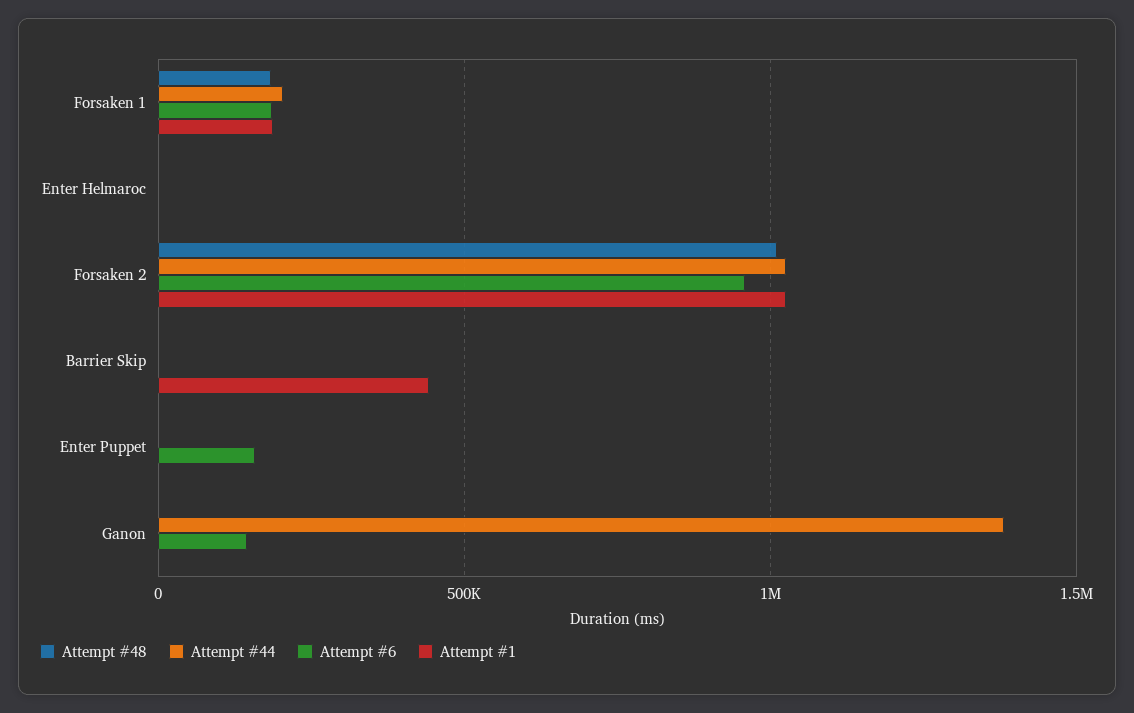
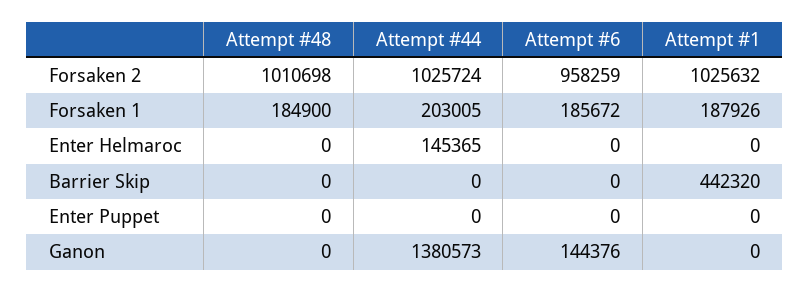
  {
    "Attempt #48": {
      "Forsaken 1": 184900,
      "Enter Helmaroc": 0,
      "Forsaken 2": 1010698,
      "Barrier Skip": 0,
      "Enter Puppet": 0,
      "Ganon": 0
    },
    "Attempt #44": {
      "Forsaken 1": 203005,
-     "Enter Helmaroc": 0,
+     "Enter Helmaroc": 145365,
      "Forsaken 2": 1025724,
      "Barrier Skip": 0,
      "Enter Puppet": 0,
      "Ganon": 1380573
    },
    "Attempt #6": {
      "Forsaken 1": 185672,
      "Enter Helmaroc": 0,
      "Forsaken 2": 958259,
      "Barrier Skip": 0,
-     "Enter Puppet": 150000,
+     "Enter Puppet": 0,
      "Ganon": 144376
    },
    "Attempt #1": {
      "Forsaken 1": 187926,
      "Enter Helmaroc": 0,
      "Forsaken 2": 1025632,
      "Barrier Skip": 442320,
      "Enter Puppet": 0,
      "Ganon": 0
    }
  }

